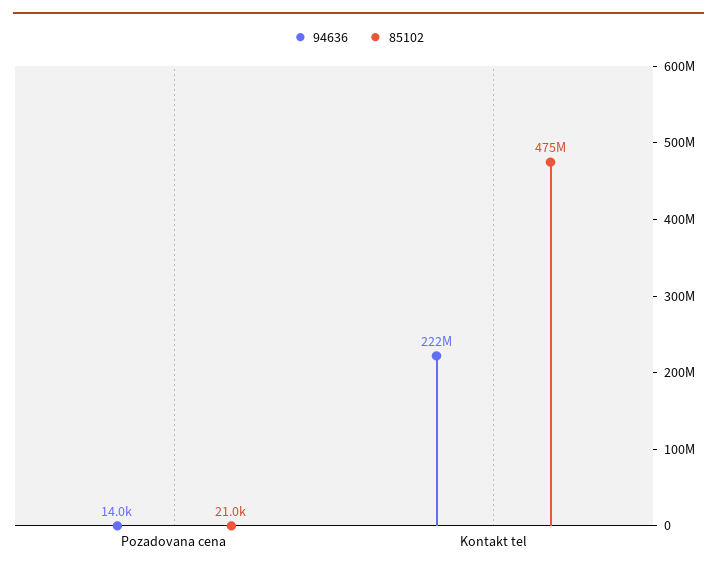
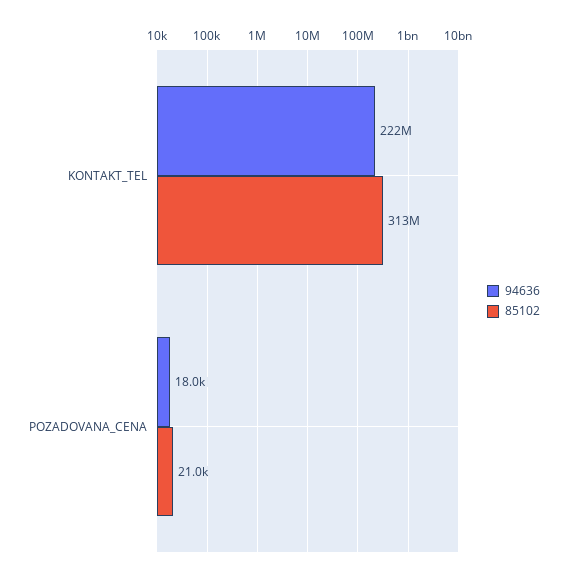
  {
    "94636": {
-     "Pozadovana cena": 14000,
+     "Pozadovana cena": 18000,
      "Kontakt tel": 222000000
    },
    "85102": {
      "Pozadovana cena": 21000,
-     "Kontakt tel": 475000000
+     "Kontakt tel": 313000000
    }
  }

